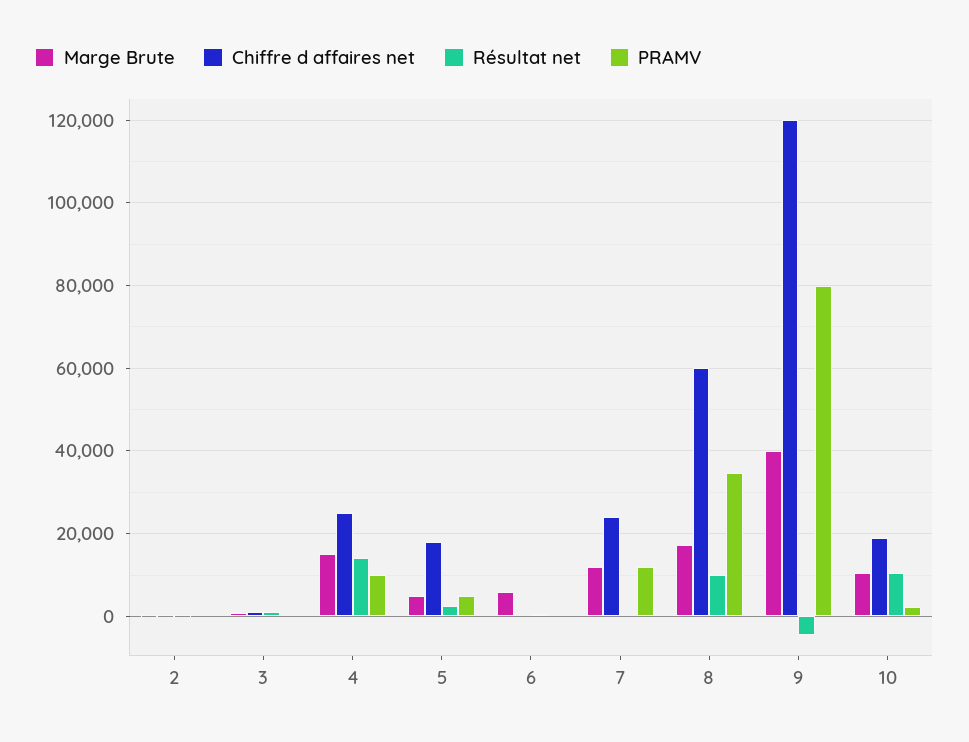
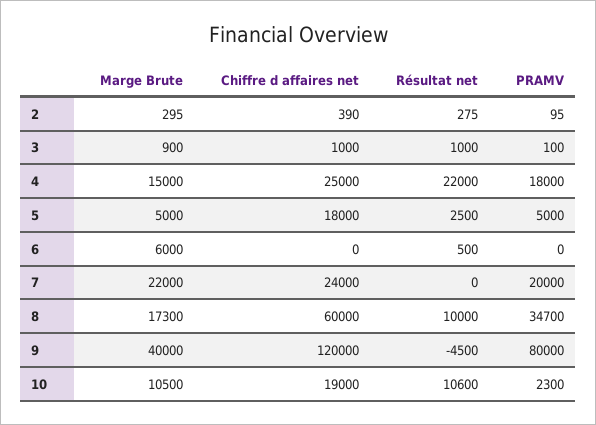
  {
    "Marge Brute": {
      "2": 295,
      "3": 900,
      "4": 15000,
      "5": 5000,
      "6": 6000,
-     "7": 12000,
+     "7": 22000,
      "8": 17300,
      "9": 40000,
      "10": 10500
    },
    "Chiffre d affaires net": {
      "2": 390,
      "3": 1000,
      "4": 25000,
      "5": 18000,
      "6": 0,
      "7": 24000,
      "8": 60000,
      "9": 120000,
      "10": 19000
    },
    "Résultat net": {
      "2": 275,
      "3": 1000,
-     "4": 14000,
+     "4": 22000,
      "5": 2500,
      "6": 500,
      "7": 0,
      "8": 10000,
      "9": -4500,
      "10": 10600
    },
    "PRAMV": {
      "2": 95,
      "3": 100,
-     "4": 10000,
+     "4": 18000,
      "5": 5000,
      "6": 0,
-     "7": 12000,
+     "7": 20000,
      "8": 34700,
      "9": 80000,
      "10": 2300
    }
  }

